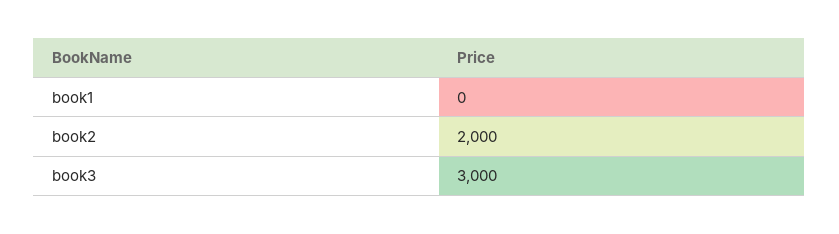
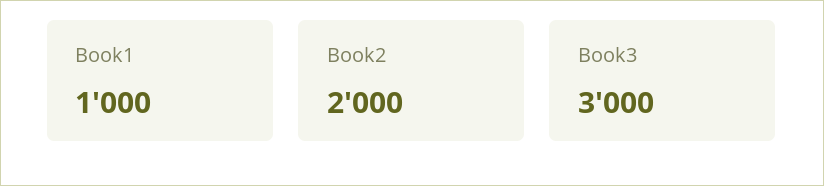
  {
-   "book1": 0,
+   "book1": 1000,
    "book2": 2000,
    "book3": 3000
  }

